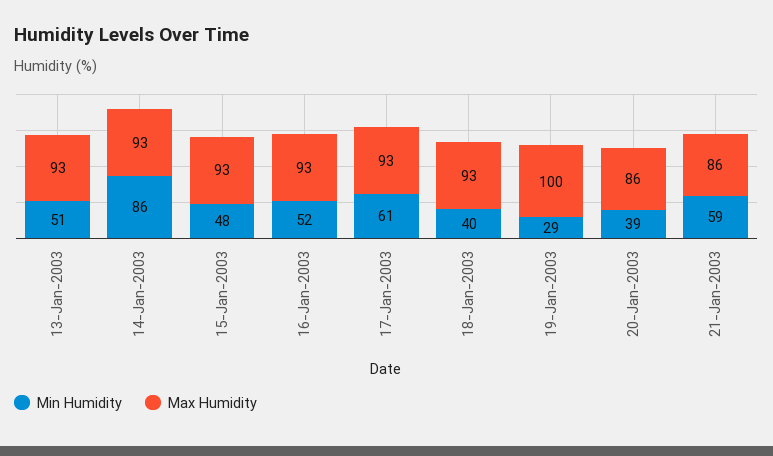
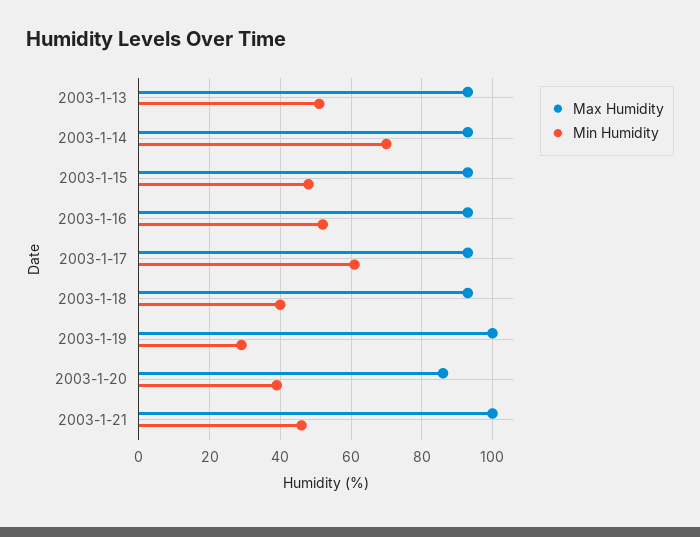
  {
    "Min Humidity": {
      "13-Jan-2003": 51,
-     "14-Jan-2003": 86,
+     "14-Jan-2003": 70,
      "15-Jan-2003": 48,
      "16-Jan-2003": 52,
      "17-Jan-2003": 61,
      "18-Jan-2003": 40,
      "19-Jan-2003": 29,
      "20-Jan-2003": 39,
-     "21-Jan-2003": 59
+     "21-Jan-2003": 45
    },
    "Max Humidity": {
      "13-Jan-2003": 93,
      "14-Jan-2003": 93,
      "15-Jan-2003": 93,
      "16-Jan-2003": 93,
      "17-Jan-2003": 93,
      "18-Jan-2003": 93,
      "19-Jan-2003": 100,
      "20-Jan-2003": 86,
-     "21-Jan-2003": 86
+     "21-Jan-2003": 100
    }
  }

